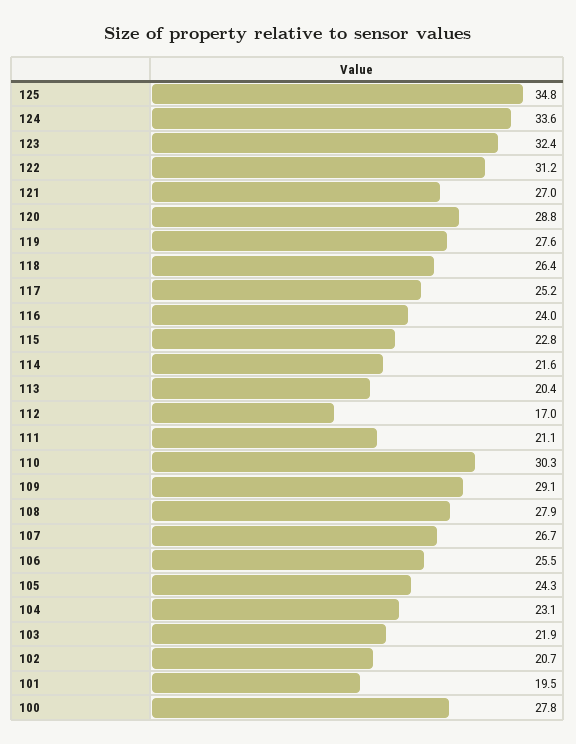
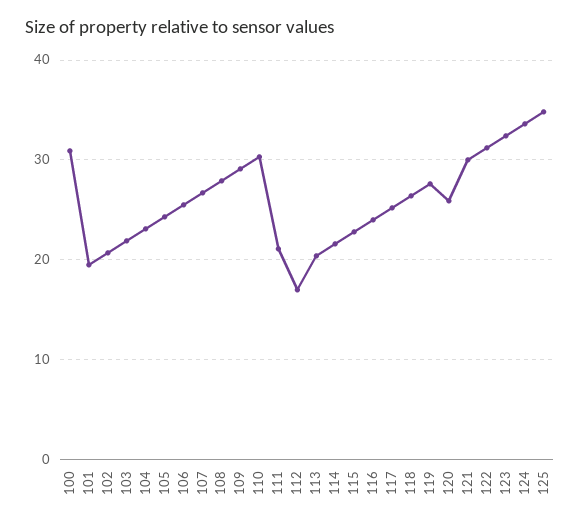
  {
    "125": 34.8,
    "124": 33.6,
    "123": 32.4,
    "122": 31.2,
-   "121": 27,
+   "121": 30,
-   "120": 28.8,
+   "120": 26,
    "119": 27.6,
    "118": 26.4,
    "117": 25.2,
    "116": 24,
    "115": 22.8,
    "114": 21.6,
    "113": 20.4,
    "112": 17,
    "111": 21.1,
    "110": 30.3,
    "109": 29.1,
    "108": 27.9,
    "107": 26.7,
    "106": 25.5,
    "105": 24.3,
    "104": 23.1,
    "103": 21.9,
    "102": 20.7,
    "101": 19.5,
-   "100": 27.8
+   "100": 31
  }

